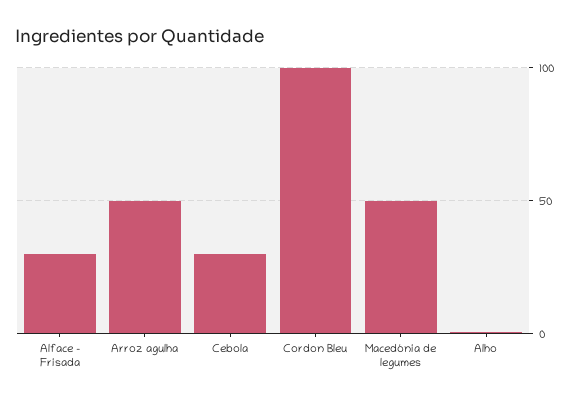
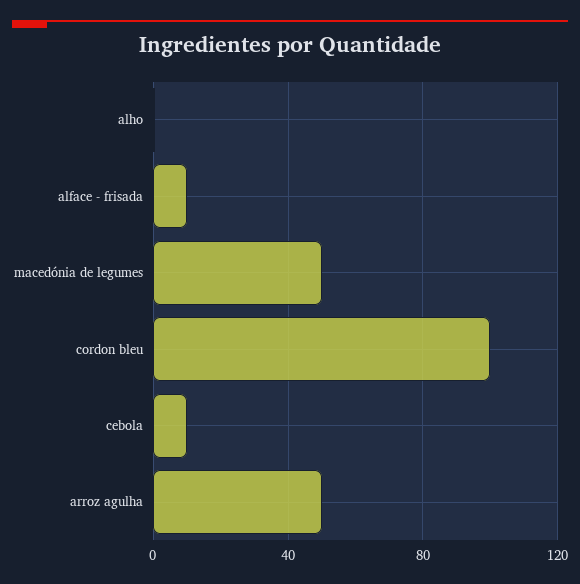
  {
-   "Alface - Frisada": 30,
+   "Alface - Frisada": 10,
    "Arroz agulha": 50,
-   "Cebola": 30,
+   "Cebola": 10,
    "Cordon Bleu": 100,
    "Macedónia de legumes": 50,
    "Alho": 0
  }

